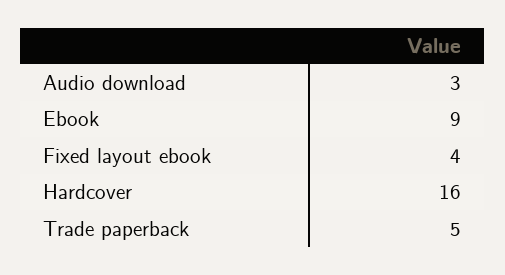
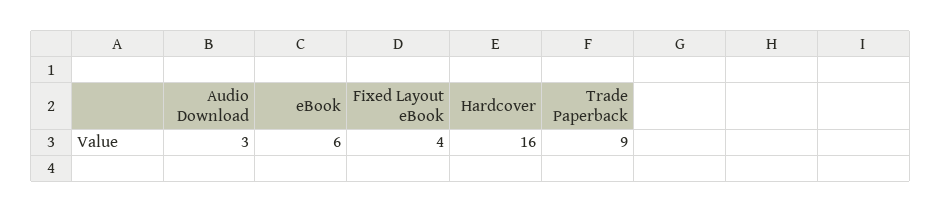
  {
    "Audio download": 3,
-   "Ebook": 9,
+   "Ebook": 6,
    "Fixed layout ebook": 4,
    "Hardcover": 16,
-   "Trade paperback": 5
+   "Trade paperback": 9
  }

